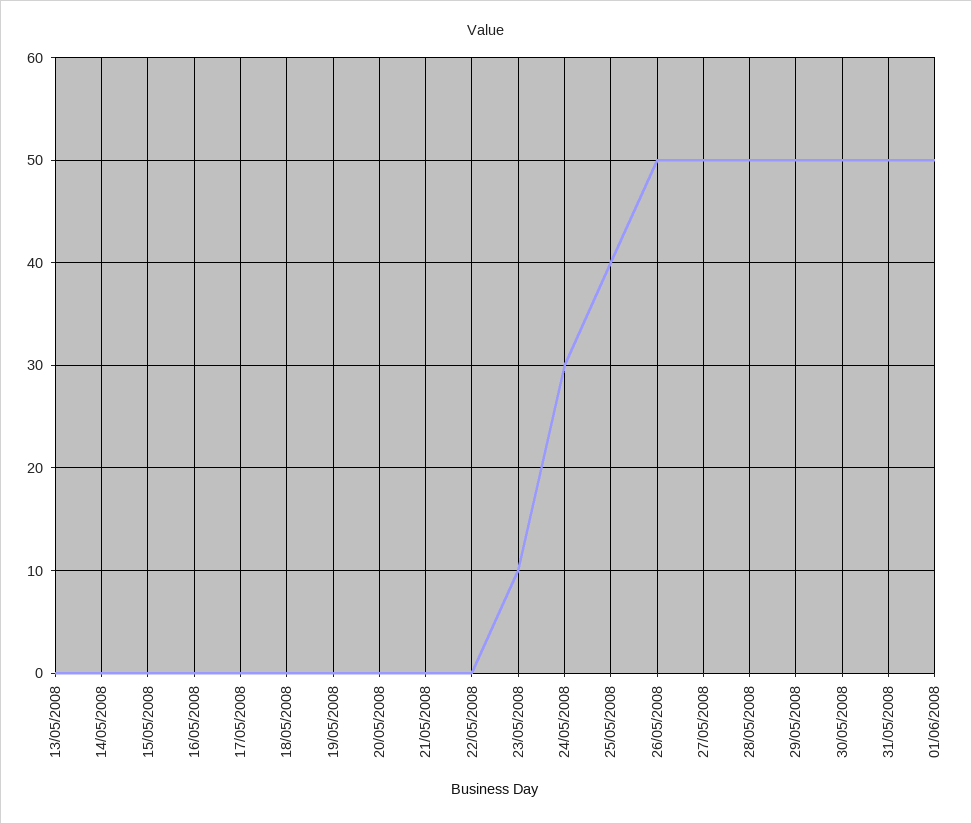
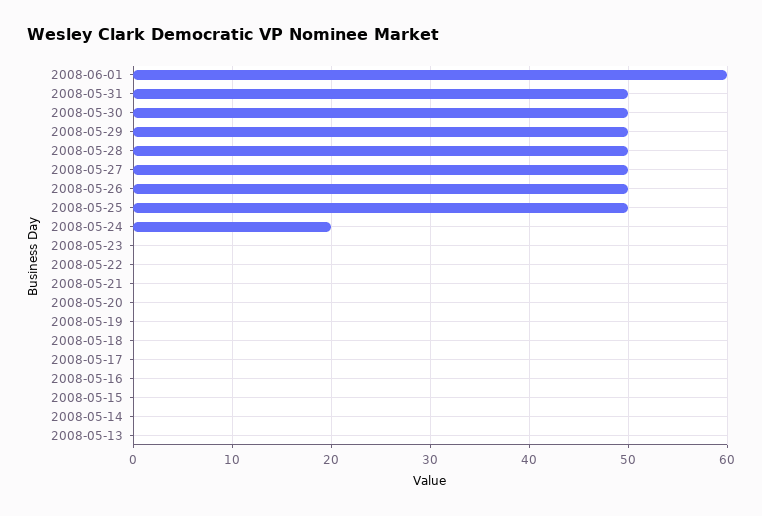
  {
    "13/05/2008": 0,
    "14/05/2008": 0,
    "15/05/2008": 0,
    "16/05/2008": 0,
    "17/05/2008": 0,
    "18/05/2008": 0,
    "19/05/2008": 0,
    "20/05/2008": 0,
    "21/05/2008": 0,
    "22/05/2008": 0,
-   "23/05/2008": 10,
+   "23/05/2008": 0,
-   "24/05/2008": 30,
+   "24/05/2008": 20,
-   "25/05/2008": 40,
+   "25/05/2008": 50,
    "26/05/2008": 50,
    "27/05/2008": 50,
    "28/05/2008": 50,
    "29/05/2008": 50,
    "30/05/2008": 50,
    "31/05/2008": 50,
-   "01/06/2008": 50
+   "01/06/2008": 60
  }

